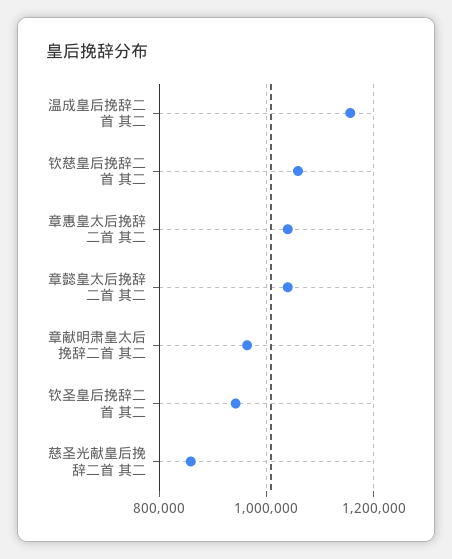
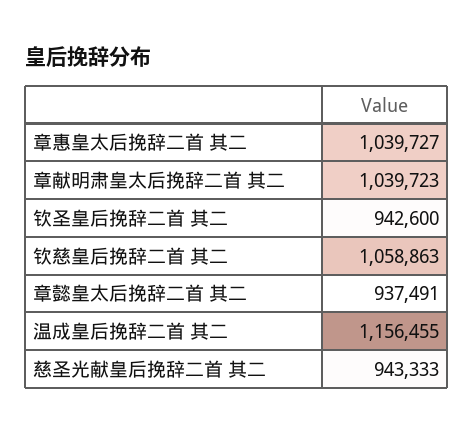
  {
    "温成皇后挽辞二首 其二": 1156455,
    "钦慈皇后挽辞二首 其二": 1058863,
    "章惠皇太后挽辞二首 其二": 1039727,
-   "章懿皇太后挽辞二首 其二": 1040000,
+   "章懿皇太后挽辞二首 其二": 937491,
-   "章献明肃皇太后挽辞二首 其二": 960000,
+   "章献明肃皇太后挽辞二首 其二": 1039723,
    "钦圣皇后挽辞二首 其二": 942600,
-   "慈圣光献皇后挽辞二首 其二": 860000
+   "慈圣光献皇后挽辞二首 其二": 943333
  }

